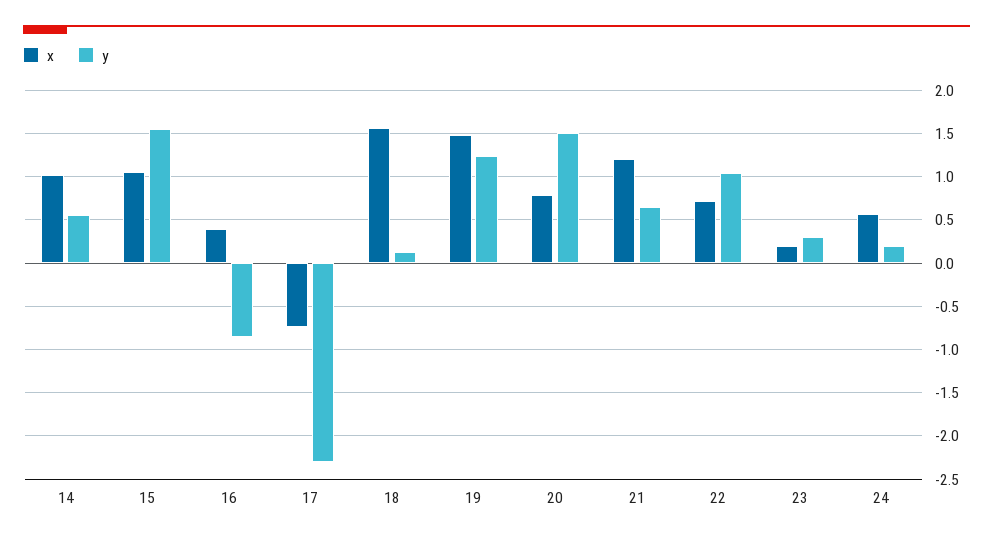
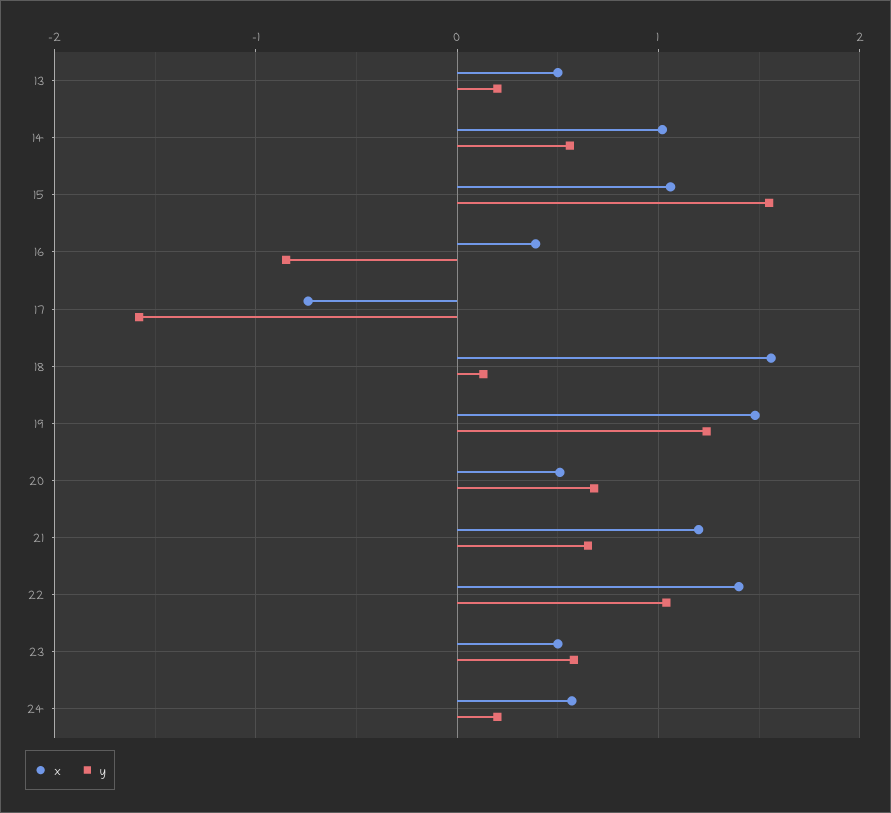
  {
    "x": {
      "14": 1,
      "15": 1.1,
      "16": 0.4,
      "17": -0.7,
      "18": 1.6,
      "19": 1.5,
-     "20": 0.8,
+     "20": 0.5,
      "21": 1.2,
-     "22": 0.7,
+     "22": 1.4,
-     "23": 0.2,
+     "23": 0.5,
-     "24": 0.6
+     "24": 0.6,
+     "13": 0.5
    },
    "y": {
      "14": 0.6,
      "15": 1.6,
      "16": -0.9,
-     "17": -2.3,
+     "17": -1.6,
      "18": 0.1,
      "19": 1.2,
-     "20": 1.5,
+     "20": 0.7,
      "21": 0.7,
      "22": 1,
-     "23": 0.3,
+     "23": 0.6,
-     "24": 0.2
+     "24": 0.2,
+     "13": 0.2
    }
  }

